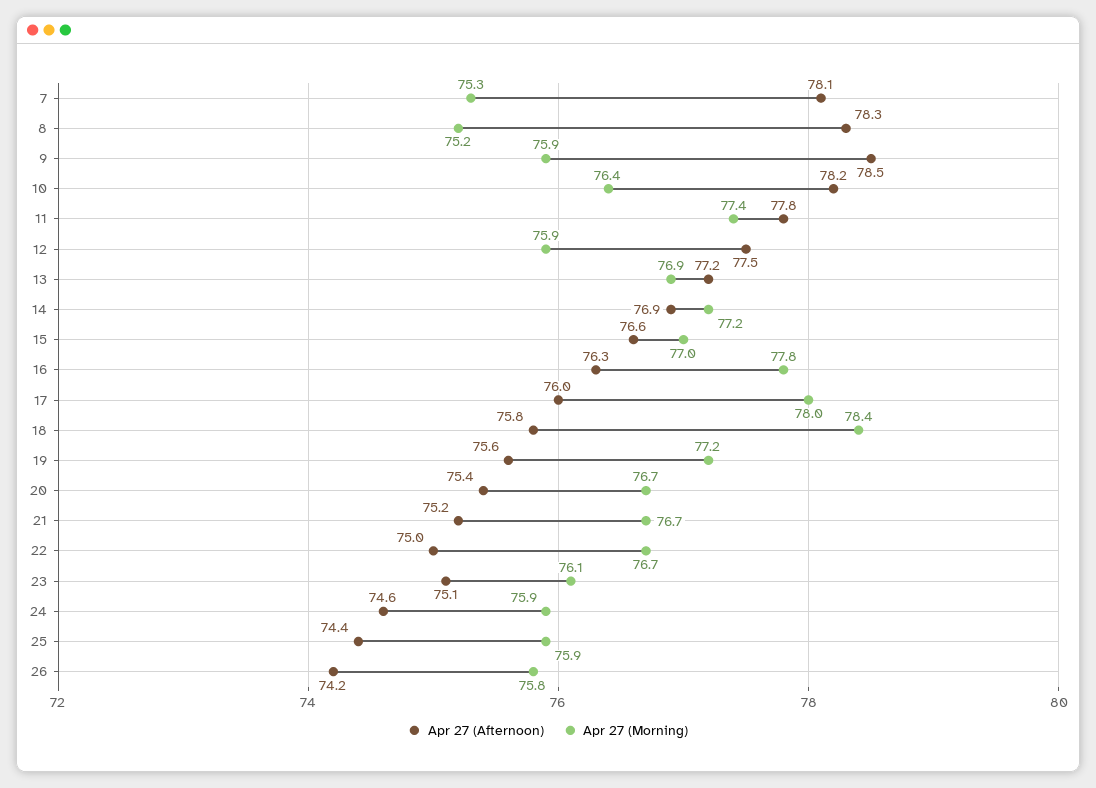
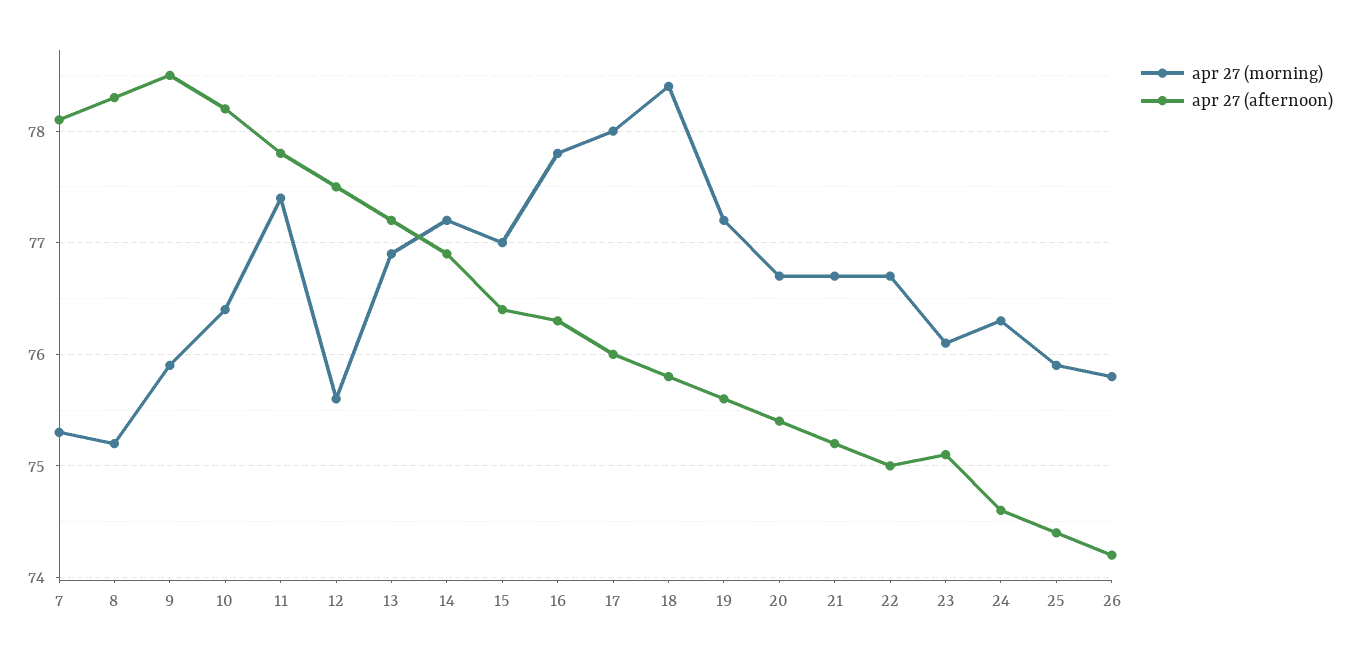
  {
    "Apr 27 (Afternoon)": {
      "7": 78.1,
      "8": 78.3,
      "9": 78.5,
      "10": 78.2,
      "11": 77.8,
      "12": 77.5,
      "13": 77.2,
      "14": 76.9,
-     "15": 76.6,
+     "15": 76.4,
      "16": 76.3,
      "17": 76,
      "18": 75.8,
      "19": 75.6,
      "20": 75.4,
      "21": 75.2,
      "22": 75,
      "23": 75.1,
      "24": 74.6,
      "25": 74.4,
      "26": 74.2
    },
    "Apr 27 (Morning)": {
      "7": 75.3,
      "8": 75.2,
      "9": 75.9,
      "10": 76.4,
      "11": 77.4,
-     "12": 75.9,
+     "12": 75.6,
      "13": 76.9,
      "14": 77.2,
      "15": 77,
      "16": 77.8,
      "17": 78,
      "18": 78.4,
      "19": 77.2,
      "20": 76.7,
      "21": 76.7,
      "22": 76.7,
      "23": 76.1,
-     "24": 75.9,
+     "24": 76.3,
      "25": 75.9,
      "26": 75.8
    }
  }

